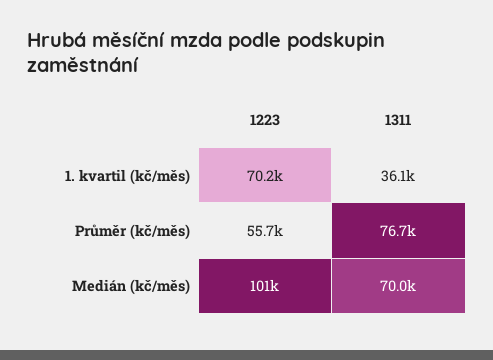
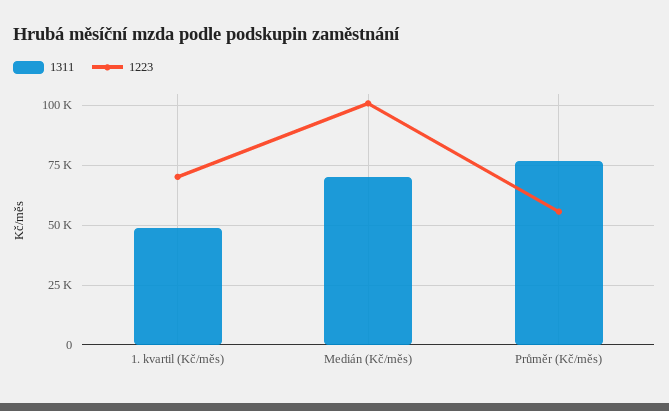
  {
    "1223": {
      "1. kvartil (kč/měs)": 70200,
      "Průměr (kč/měs)": 55700,
      "Medián (kč/měs)": 101000
    },
    "1311": {
-     "1. kvartil (kč/měs)": 36100,
+     "1. kvartil (kč/měs)": 50000,
      "Průměr (kč/měs)": 76700,
      "Medián (kč/měs)": 70000
    }
  }

